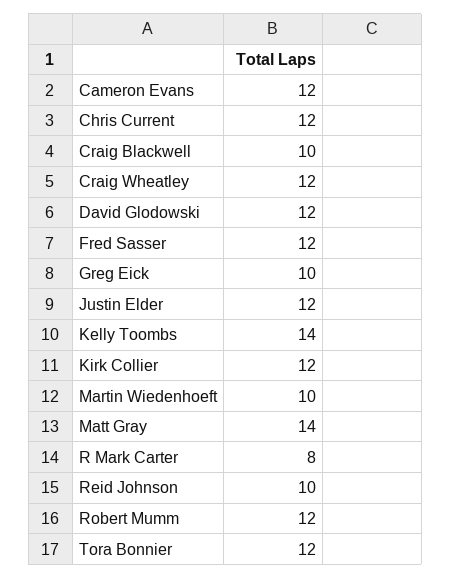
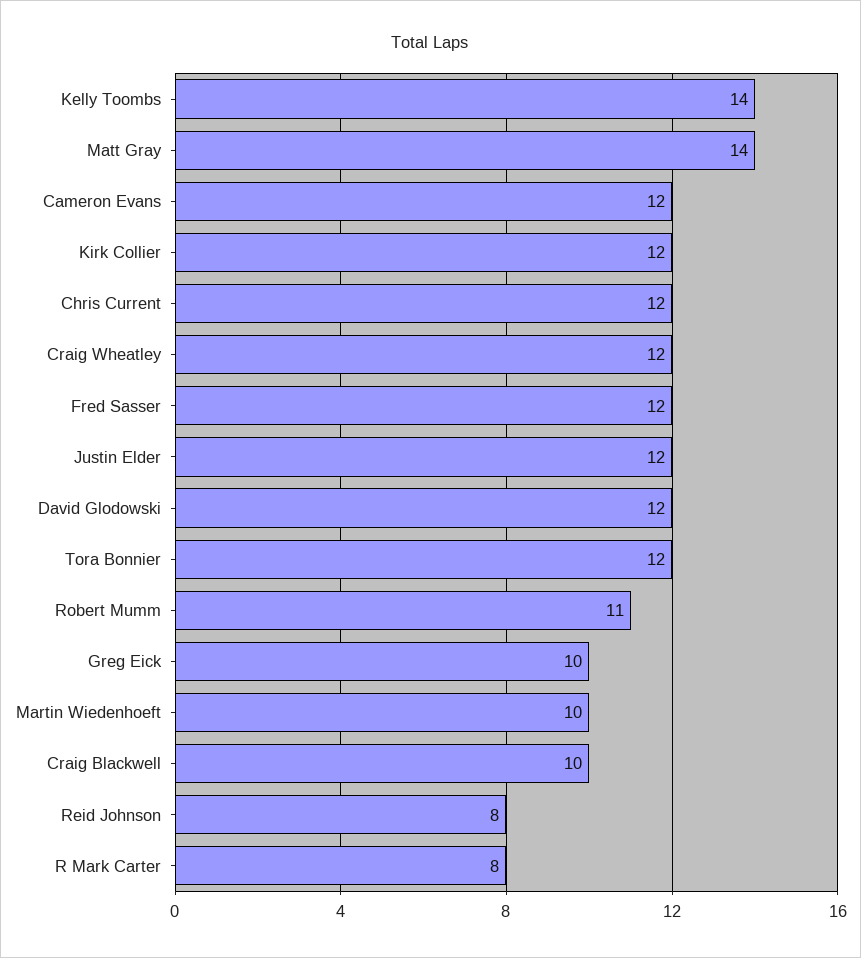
  {
    "Cameron Evans": 12,
    "Chris Current": 12,
    "Craig Blackwell": 10,
    "Craig Wheatley": 12,
    "David Glodowski": 12,
    "Fred Sasser": 12,
    "Greg Eick": 10,
    "Justin Elder": 12,
    "Kelly Toombs": 14,
    "Kirk Collier": 12,
    "Martin Wiedenhoeft": 10,
    "Matt Gray": 14,
    "R Mark Carter": 8,
-   "Reid Johnson": 10,
+   "Reid Johnson": 8,
-   "Robert Mumm": 12,
+   "Robert Mumm": 11,
    "Tora Bonnier": 12
  }

